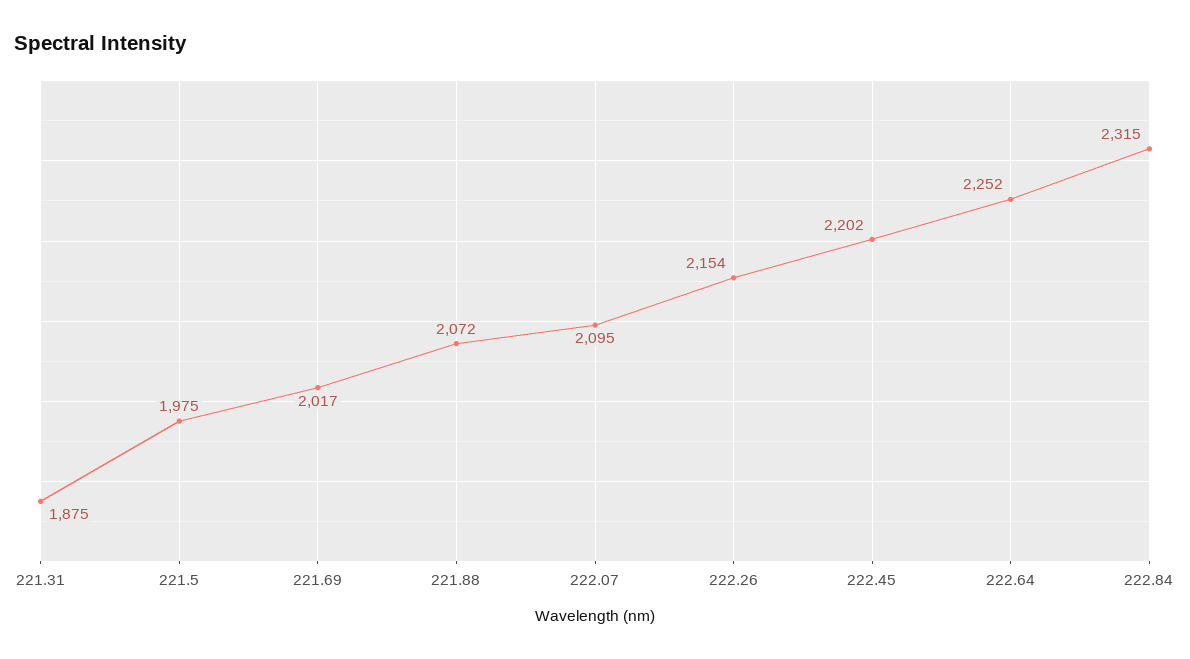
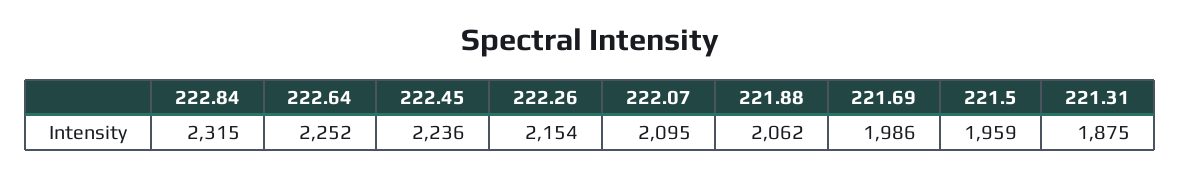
  {
    "221.31": 1875,
-   "221.5": 1975,
+   "221.5": 1959,
-   "221.69": 2017,
+   "221.69": 1986,
-   "221.88": 2072,
+   "221.88": 2062,
    "222.07": 2095,
    "222.26": 2154,
-   "222.45": 2202,
+   "222.45": 2236,
    "222.64": 2252,
    "222.84": 2315
  }

